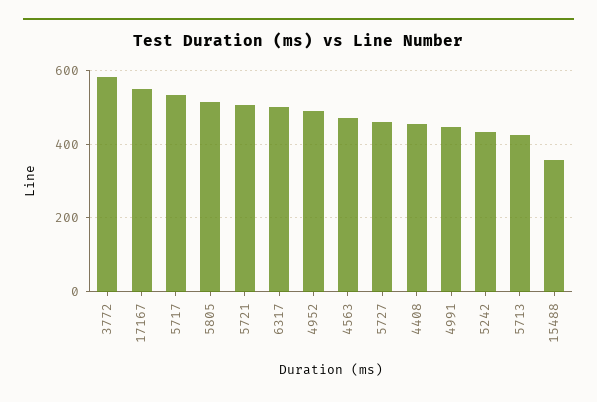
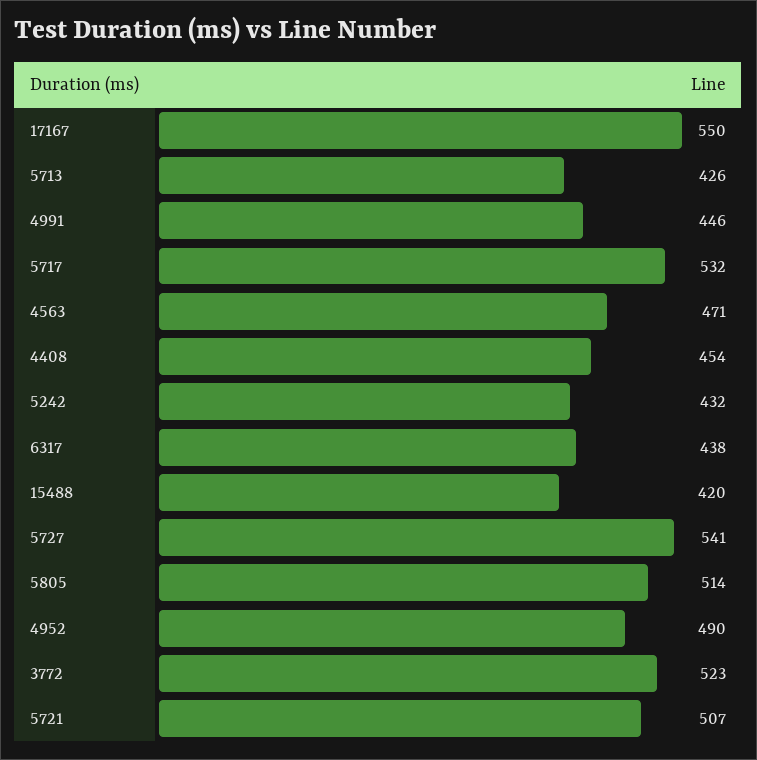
  {
-   "3772": 580,
+   "3772": 523,
    "17167": 550,
    "5717": 532,
    "5805": 514,
    "5721": 507,
-   "6317": 500,
+   "6317": 438,
    "4952": 490,
    "4563": 471,
-   "5727": 460,
+   "5727": 541,
    "4408": 454,
    "4991": 446,
    "5242": 432,
    "5713": 426,
-   "15488": 360
+   "15488": 420
  }

